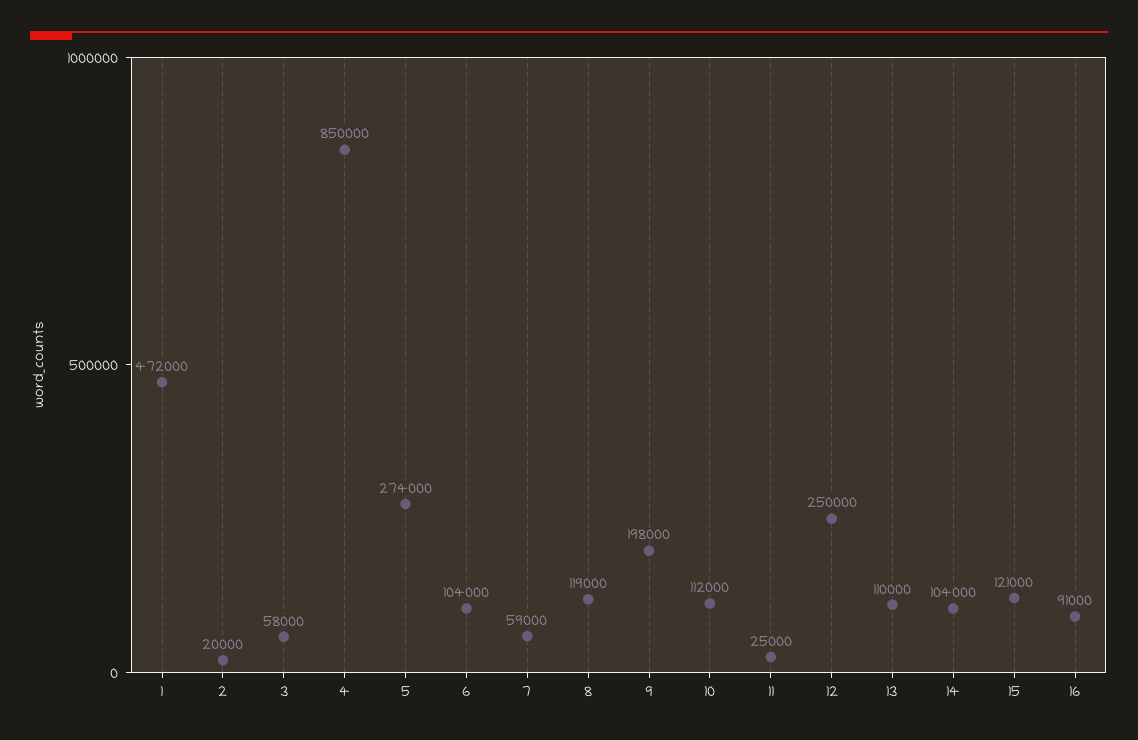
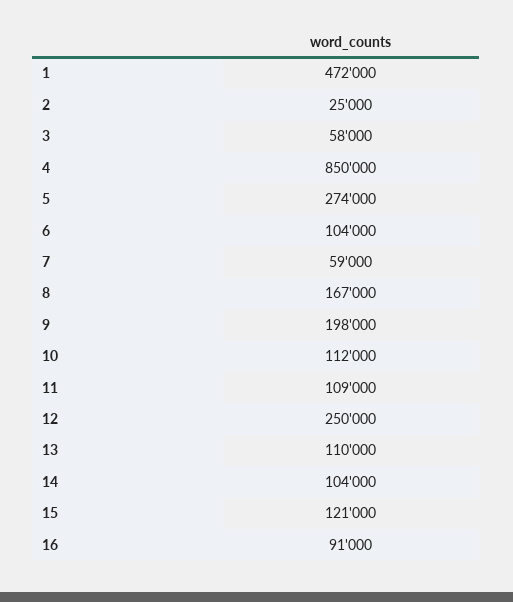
  {
    "1": 472000,
-   "2": 20000,
+   "2": 25000,
    "3": 58000,
    "4": 850000,
    "5": 274000,
    "6": 104000,
    "7": 59000,
-   "8": 119000,
+   "8": 167000,
    "9": 198000,
    "10": 112000,
-   "11": 25000,
+   "11": 109000,
    "12": 250000,
    "13": 110000,
    "14": 104000,
    "15": 121000,
    "16": 91000
  }

